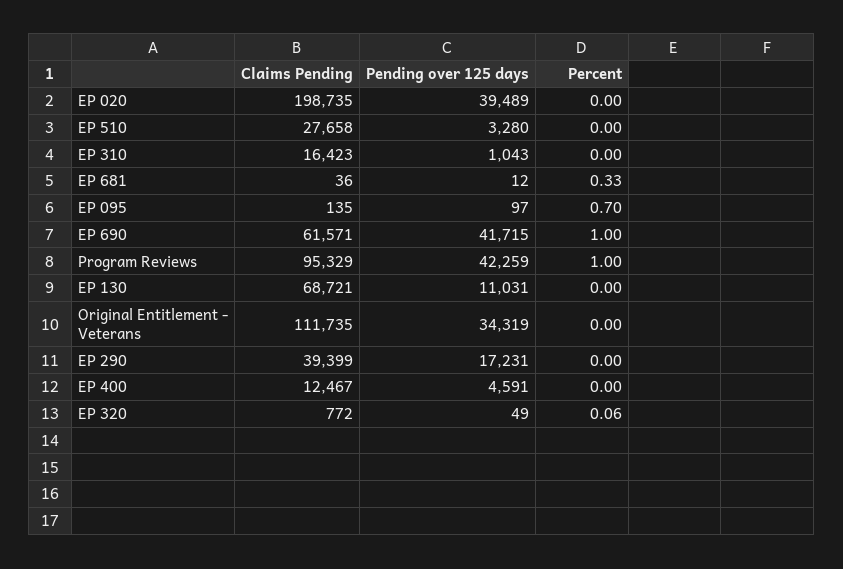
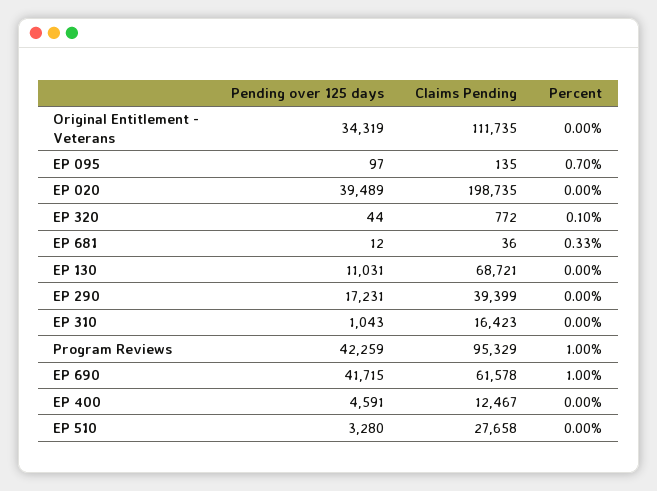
  {
    "Claims Pending": {
      "EP 020": 198735,
      "EP 510": 27658,
      "EP 310": 16423,
      "EP 681": 36,
      "EP 095": 135,
-     "EP 690": 61571,
+     "EP 690": 61578,
      "Program Reviews": 95329,
      "EP 130": 68721,
      "Original Entitlement - Veterans": 111735,
      "EP 290": 39399,
      "EP 400": 12467,
      "EP 320": 772
    },
    "Pending over 125 days": {
      "EP 020": 39489,
      "EP 510": 3280,
      "EP 310": 1043,
      "EP 681": 12,
      "EP 095": 97,
      "EP 690": 41715,
      "Program Reviews": 42259,
      "EP 130": 11031,
      "Original Entitlement - Veterans": 34319,
      "EP 290": 17231,
      "EP 400": 4591,
-     "EP 320": 49
+     "EP 320": 44
    },
    "Percent": {
      "EP 020": 0,
      "EP 510": 0,
      "EP 310": 0,
      "EP 681": 0.33,
      "EP 095": 0.7,
      "EP 690": 1,
      "Program Reviews": 1,
      "EP 130": 0,
      "Original Entitlement - Veterans": 0,
      "EP 290": 0,
      "EP 400": 0,
-     "EP 320": 0.06
+     "EP 320": 0.1
    }
  }

